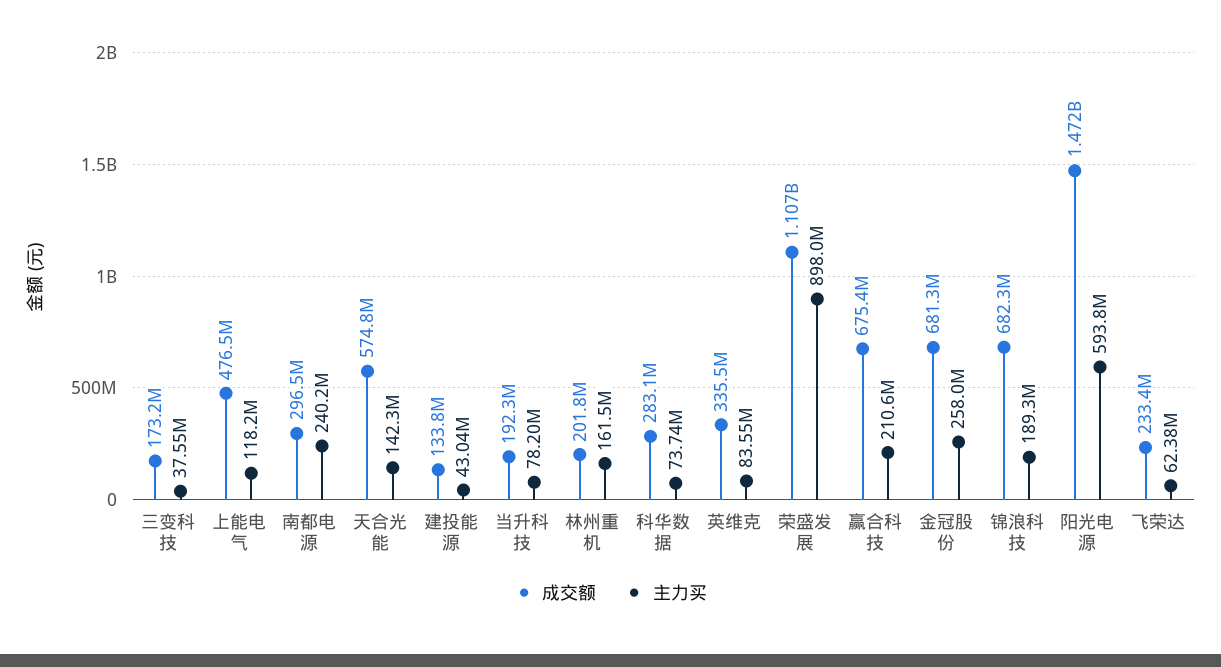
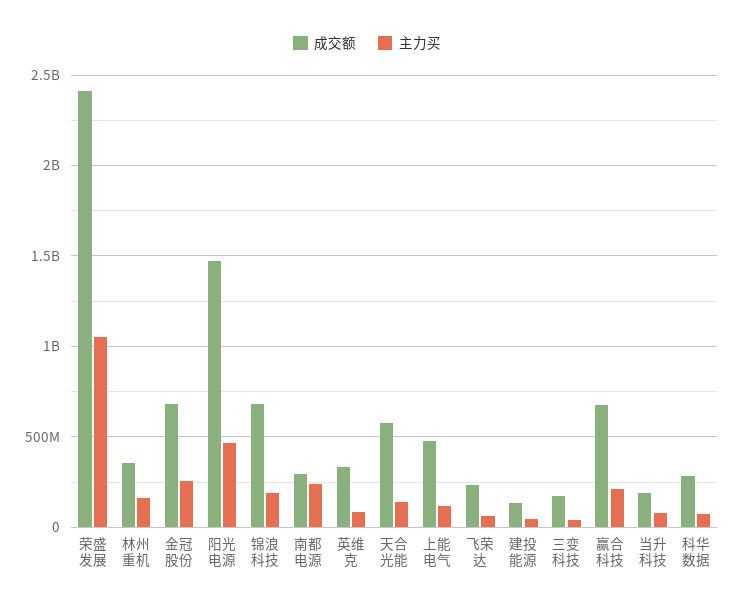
  {
    "成交额": {
      "三变科技": 173200000,
      "上能电气": 476500000,
      "南都电源": 296500000,
      "天合光能": 574800000,
      "建投能源": 133800000,
      "当升科技": 192300000,
-     "林州重机": 201800000,
+     "林州重机": 350000000,
      "科华数据": 283100000,
      "英维克": 335500000,
-     "荣盛发展": 1107000000,
+     "荣盛发展": 2400000000,
      "赢合科技": 675400000,
      "金冠股份": 681300000,
      "锦浪科技": 682300000,
      "阳光电源": 1472000000,
      "飞荣达": 233400000
    },
    "主力买": {
      "三变科技": 37550000,
      "上能电气": 118200000,
      "南都电源": 240200000,
      "天合光能": 142300000,
      "建投能源": 43040000,
      "当升科技": 78200000,
      "林州重机": 161500000,
      "科华数据": 73740000,
      "英维克": 83550000,
-     "荣盛发展": 898000000,
+     "荣盛发展": 1050000000,
      "赢合科技": 210600000,
      "金冠股份": 258000000,
      "锦浪科技": 189300000,
-     "阳光电源": 593800000,
+     "阳光电源": 450000000,
      "飞荣达": 62380000
    }
  }

